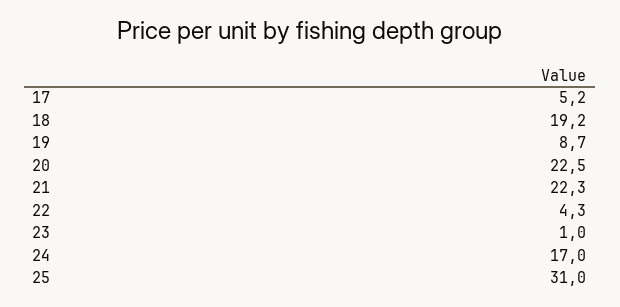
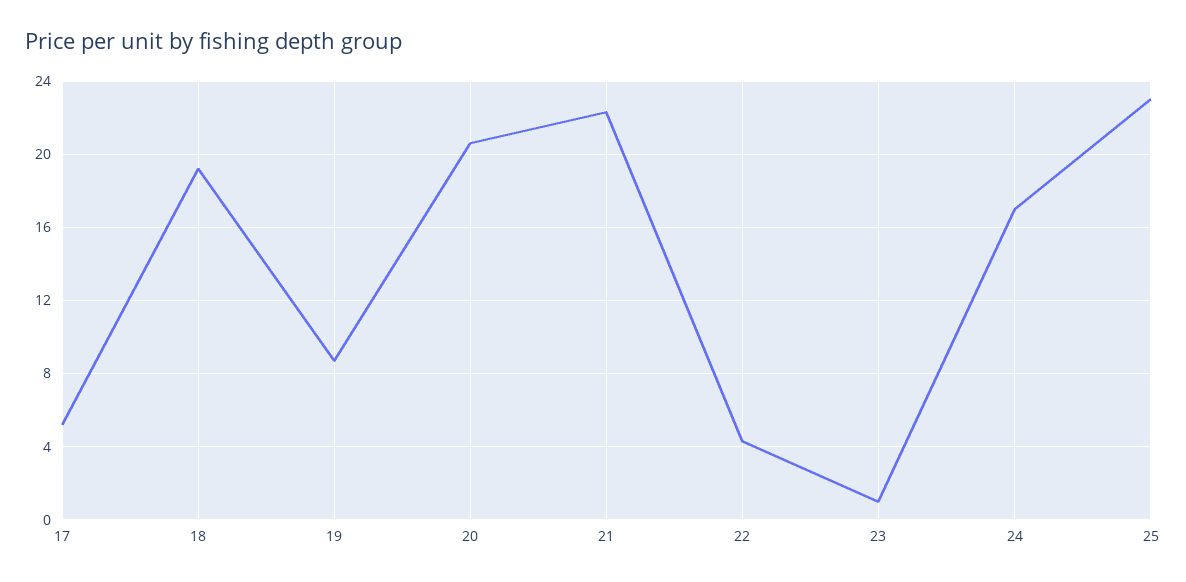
  {
    "17": 5.2,
    "18": 19.2,
    "19": 8.7,
-   "20": 22.5,
+   "20": 20.5,
    "21": 22.3,
    "22": 4.3,
    "23": 1,
    "24": 17,
-   "25": 31
+   "25": 23
  }

